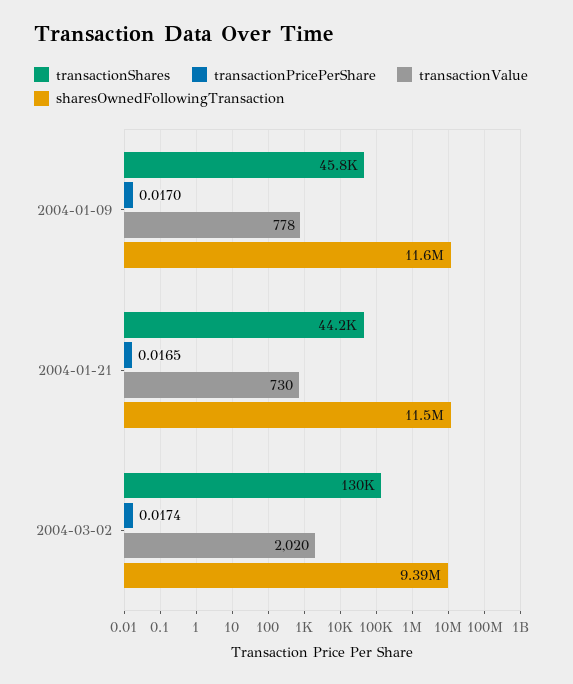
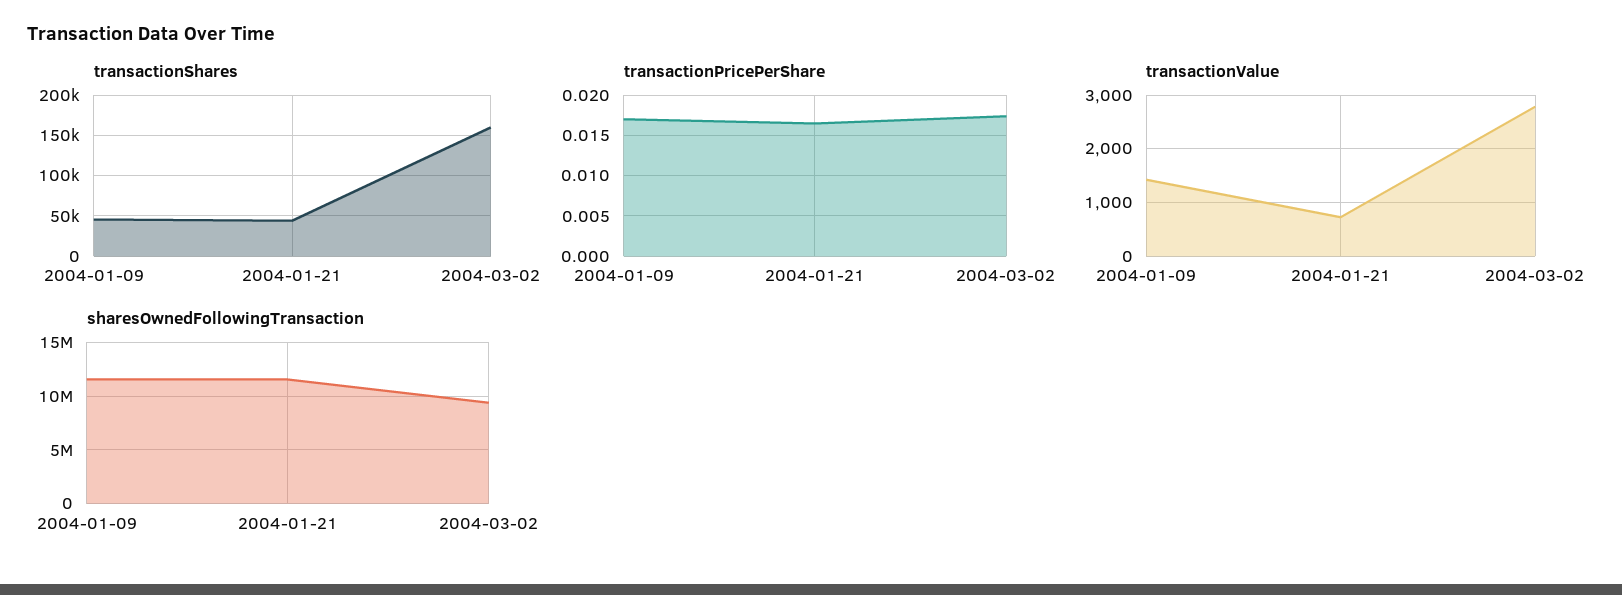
  {
    "transactionShares": {
      "2004-01-09": 45800,
      "2004-01-21": 44200,
-     "2004-03-02": 130000
+     "2004-03-02": 160000
    },
    "transactionPricePerShare": {
      "2004-01-09": 0.017,
      "2004-01-21": 0.0165,
      "2004-03-02": 0.0174
    },
    "transactionValue": {
-     "2004-01-09": 778,
+     "2004-01-09": 1400,
      "2004-01-21": 730,
-     "2004-03-02": 2020
+     "2004-03-02": 2800
    },
    "sharesOwnedFollowingTransaction": {
      "2004-01-09": 11600000,
      "2004-01-21": 11500000,
      "2004-03-02": 9390000
    }
  }

